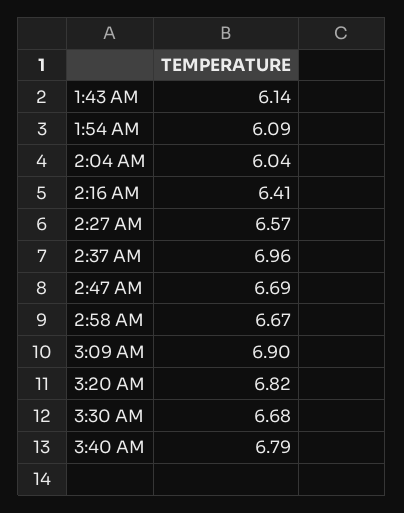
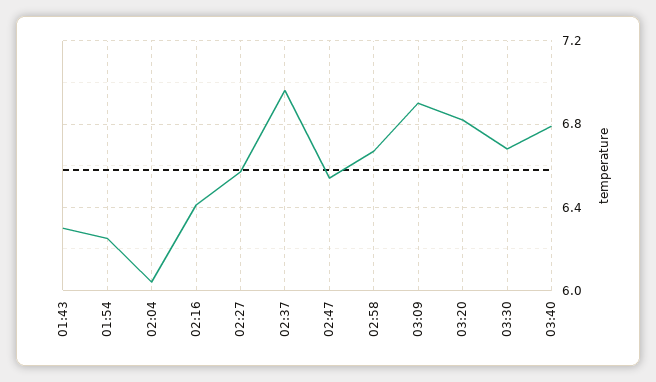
  {
-   "1:43 AM": 6.14,
+   "1:43 AM": 6.3,
-   "1:54 AM": 6.09,
+   "1:54 AM": 6.25,
    "2:04 AM": 6.04,
    "2:16 AM": 6.41,
    "2:27 AM": 6.57,
    "2:37 AM": 6.96,
-   "2:47 AM": 6.69,
+   "2:47 AM": 6.55,
    "2:58 AM": 6.67,
    "3:09 AM": 6.9,
    "3:20 AM": 6.82,
    "3:30 AM": 6.68,
    "3:40 AM": 6.79
  }

